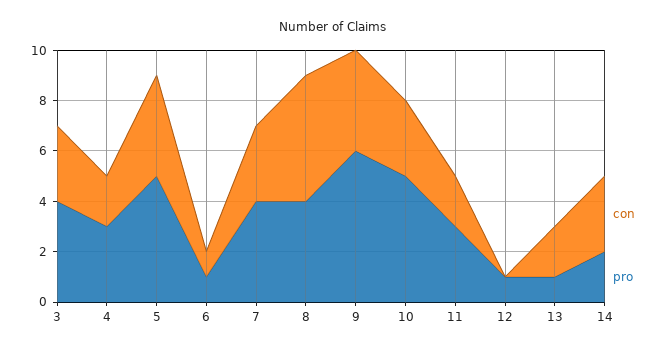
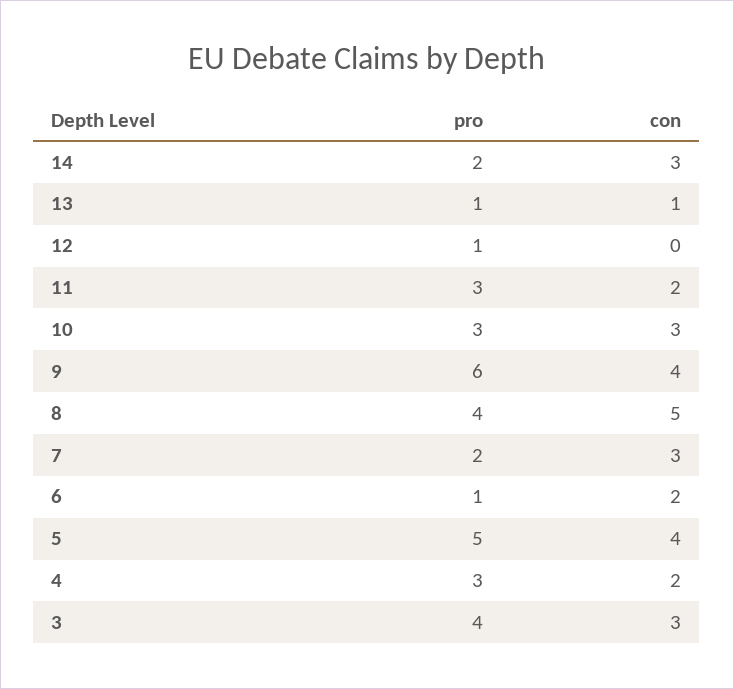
  {
    "con": {
      "3": 3,
      "4": 2,
      "5": 4,
-     "6": 1,
+     "6": 2,
      "7": 3,
      "8": 5,
      "9": 4,
      "10": 3,
      "11": 2,
      "12": 0,
-     "13": 2,
+     "13": 1,
      "14": 3
    },
    "pro": {
      "3": 4,
      "4": 3,
      "5": 5,
      "6": 1,
-     "7": 4,
+     "7": 2,
      "8": 4,
      "9": 6,
-     "10": 5,
+     "10": 3,
      "11": 3,
      "12": 1,
      "13": 1,
      "14": 2
    }
  }

